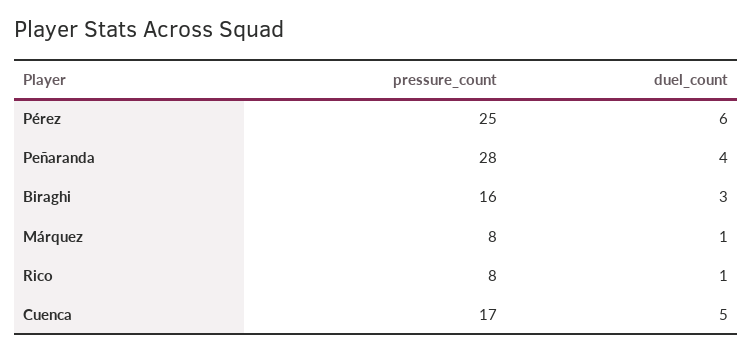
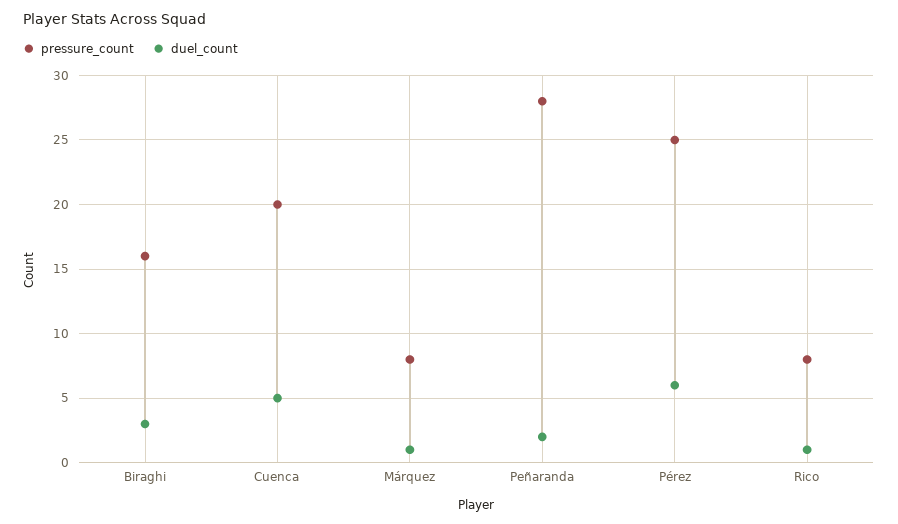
  {
    "pressure_count": {
      "Pérez": 25,
      "Peñaranda": 28,
      "Biraghi": 16,
      "Márquez": 8,
      "Rico": 8,
-     "Cuenca": 17
+     "Cuenca": 20
    },
    "duel_count": {
      "Pérez": 6,
-     "Peñaranda": 4,
+     "Peñaranda": 2,
      "Biraghi": 3,
      "Márquez": 1,
      "Rico": 1,
      "Cuenca": 5
    }
  }

